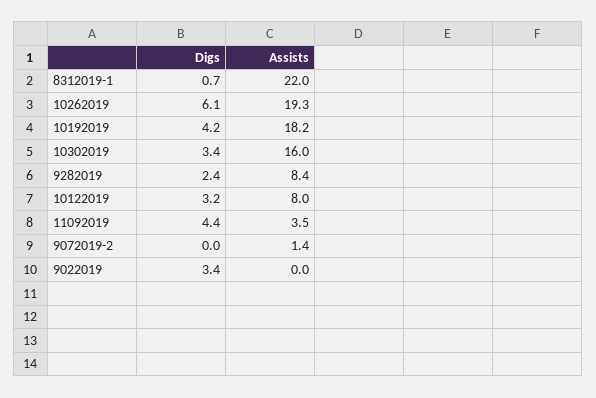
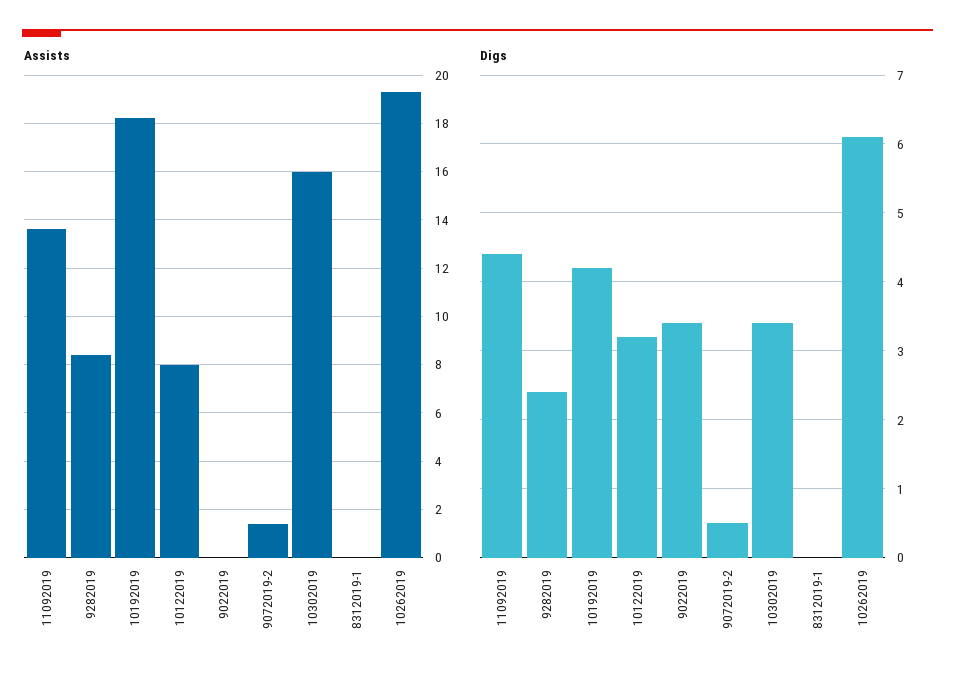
  {
    "Digs": {
-     "8312019-1": 0.7,
+     "8312019-1": 0,
      "10262019": 6.1,
      "10192019": 4.2,
      "10302019": 3.4,
      "9282019": 2.4,
      "10122019": 3.2,
      "11092019": 4.4,
-     "9072019-2": 0,
+     "9072019-2": 0.5,
      "9022019": 3.4
    },
    "Assists": {
-     "8312019-1": 22,
+     "8312019-1": 0,
      "10262019": 19.3,
      "10192019": 18.2,
      "10302019": 16,
      "9282019": 8.4,
      "10122019": 8,
-     "11092019": 3.5,
+     "11092019": 13.5,
      "9072019-2": 1.4,
      "9022019": 0
    }
  }

